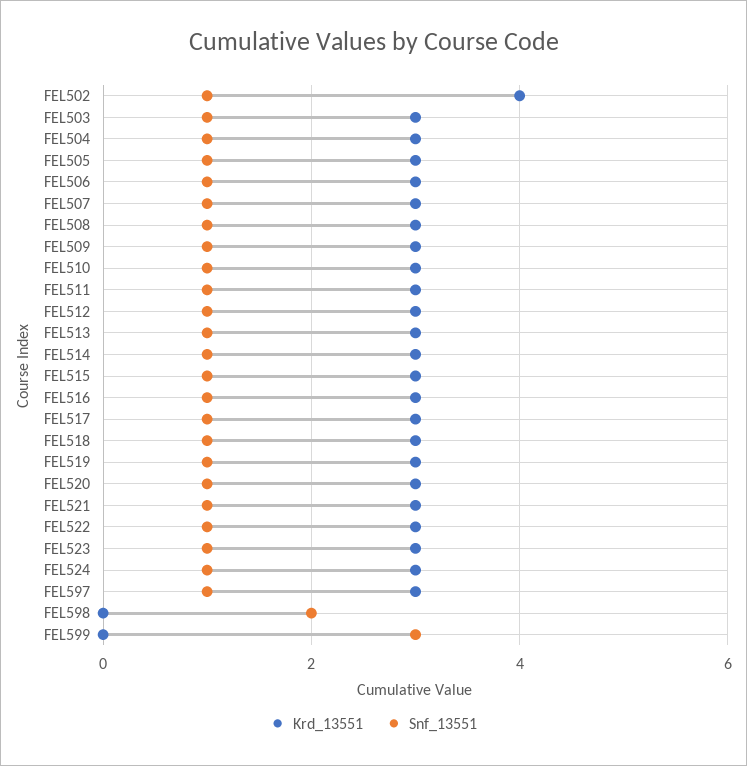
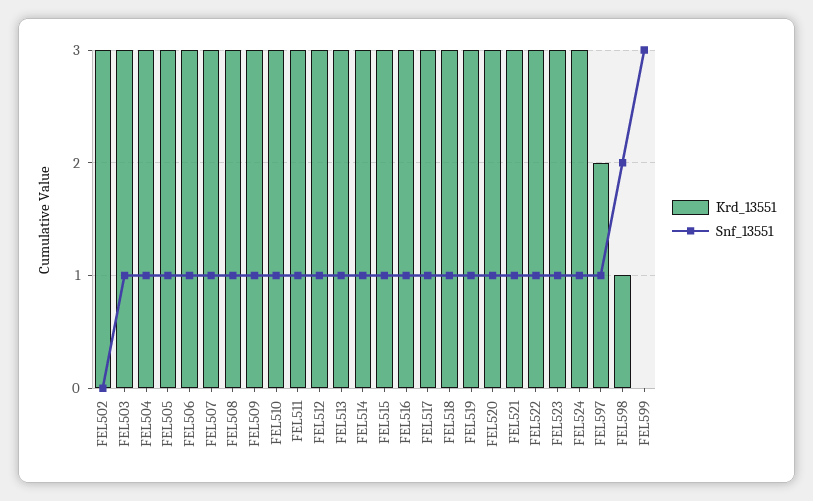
  {
    "Krd_13551": {
-     "FEL502": 4,
+     "FEL502": 3,
      "FEL503": 3,
      "FEL504": 3,
      "FEL505": 3,
      "FEL506": 3,
      "FEL507": 3,
      "FEL508": 3,
      "FEL509": 3,
      "FEL510": 3,
      "FEL511": 3,
      "FEL512": 3,
      "FEL513": 3,
      "FEL514": 3,
      "FEL515": 3,
      "FEL516": 3,
      "FEL517": 3,
      "FEL518": 3,
      "FEL519": 3,
      "FEL520": 3,
      "FEL521": 3,
      "FEL522": 3,
      "FEL523": 3,
      "FEL524": 3,
-     "FEL597": 3,
+     "FEL597": 2,
-     "FEL598": 0,
+     "FEL598": 1,
      "FEL599": 0
    },
    "Snf_13551": {
-     "FEL502": 1,
+     "FEL502": 0,
      "FEL503": 1,
      "FEL504": 1,
      "FEL505": 1,
      "FEL506": 1,
      "FEL507": 1,
      "FEL508": 1,
      "FEL509": 1,
      "FEL510": 1,
      "FEL511": 1,
      "FEL512": 1,
      "FEL513": 1,
      "FEL514": 1,
      "FEL515": 1,
      "FEL516": 1,
      "FEL517": 1,
      "FEL518": 1,
      "FEL519": 1,
      "FEL520": 1,
      "FEL521": 1,
      "FEL522": 1,
      "FEL523": 1,
      "FEL524": 1,
      "FEL597": 1,
      "FEL598": 2,
      "FEL599": 3
    }
  }

